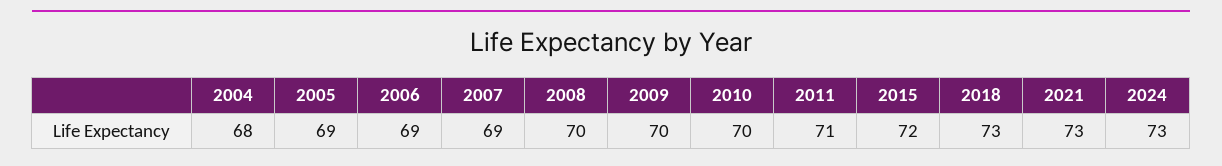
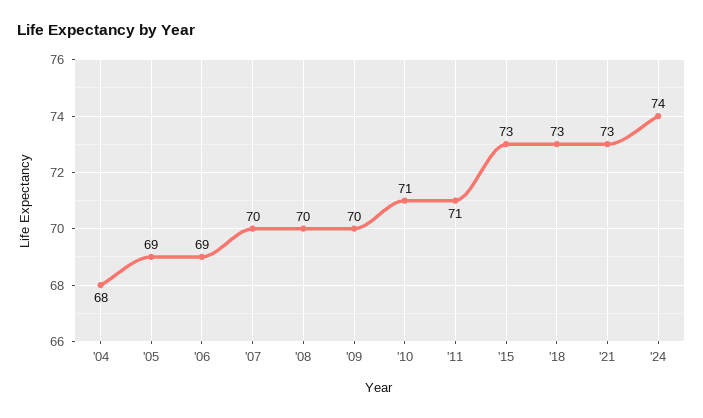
  {
    "2004": 68,
    "2005": 69,
    "2006": 69,
-   "2007": 69,
+   "2007": 70,
    "2008": 70,
    "2009": 70,
-   "2010": 70,
+   "2010": 71,
    "2011": 71,
-   "2015": 72,
+   "2015": 73,
    "2018": 73,
    "2021": 73,
-   "2024": 73
+   "2024": 74
  }

